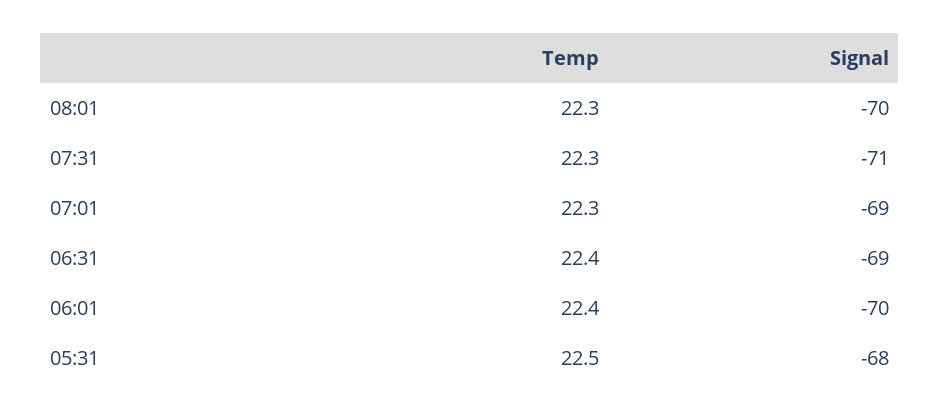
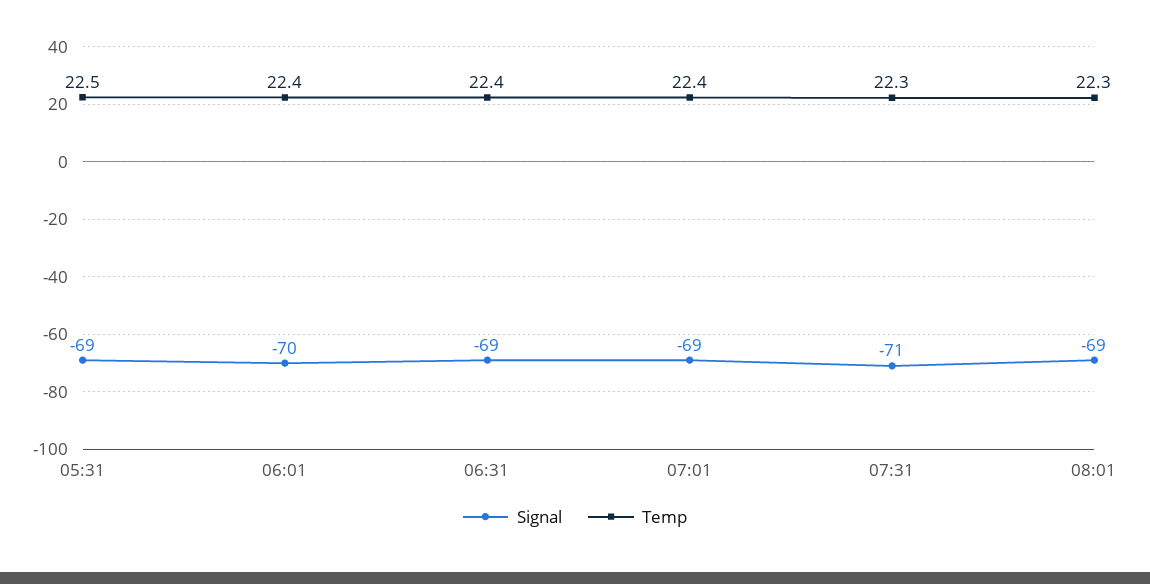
  {
    "Temp": {
      "08:01": 22.3,
      "07:31": 22.3,
-     "07:01": 22.3,
+     "07:01": 22.4,
      "06:31": 22.4,
      "06:01": 22.4,
      "05:31": 22.5
    },
    "Signal": {
-     "08:01": -70,
+     "08:01": -69,
      "07:31": -71,
      "07:01": -69,
      "06:31": -69,
      "06:01": -70,
-     "05:31": -68
+     "05:31": -69
    }
  }

